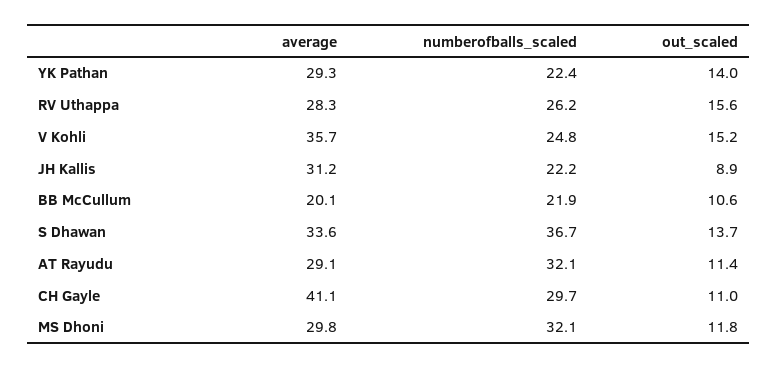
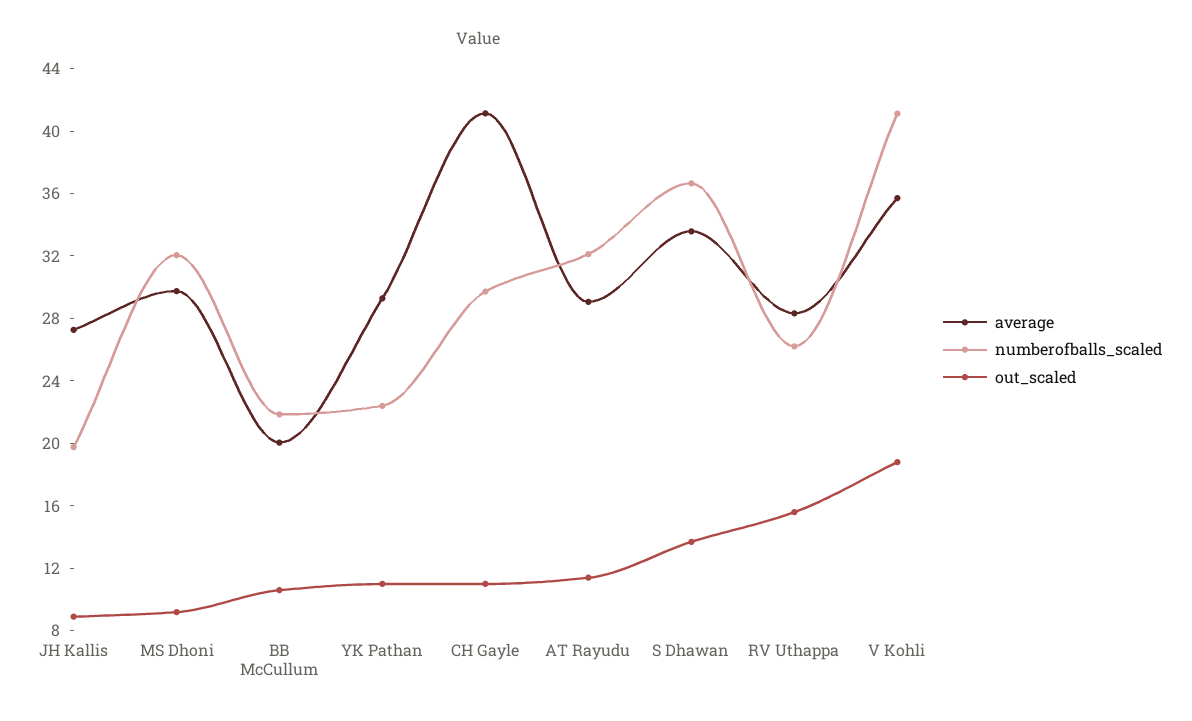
  {
    "average": {
      "YK Pathan": 29.3,
      "RV Uthappa": 28.3,
      "V Kohli": 35.7,
-     "JH Kallis": 31.2,
+     "JH Kallis": 27,
      "BB McCullum": 20.1,
      "S Dhawan": 33.6,
      "AT Rayudu": 29.1,
      "CH Gayle": 41.1,
      "MS Dhoni": 29.8
    },
    "numberofballs_scaled": {
      "YK Pathan": 22.4,
      "RV Uthappa": 26.2,
-     "V Kohli": 24.8,
+     "V Kohli": 41,
-     "JH Kallis": 22.2,
+     "JH Kallis": 20,
      "BB McCullum": 21.9,
      "S Dhawan": 36.7,
      "AT Rayudu": 32.1,
      "CH Gayle": 29.7,
      "MS Dhoni": 32.1
    },
    "out_scaled": {
-     "YK Pathan": 14,
+     "YK Pathan": 11,
      "RV Uthappa": 15.6,
-     "V Kohli": 15.2,
+     "V Kohli": 19,
      "JH Kallis": 8.9,
      "BB McCullum": 10.6,
      "S Dhawan": 13.7,
      "AT Rayudu": 11.4,
      "CH Gayle": 11,
-     "MS Dhoni": 11.8
+     "MS Dhoni": 9
    }
  }

